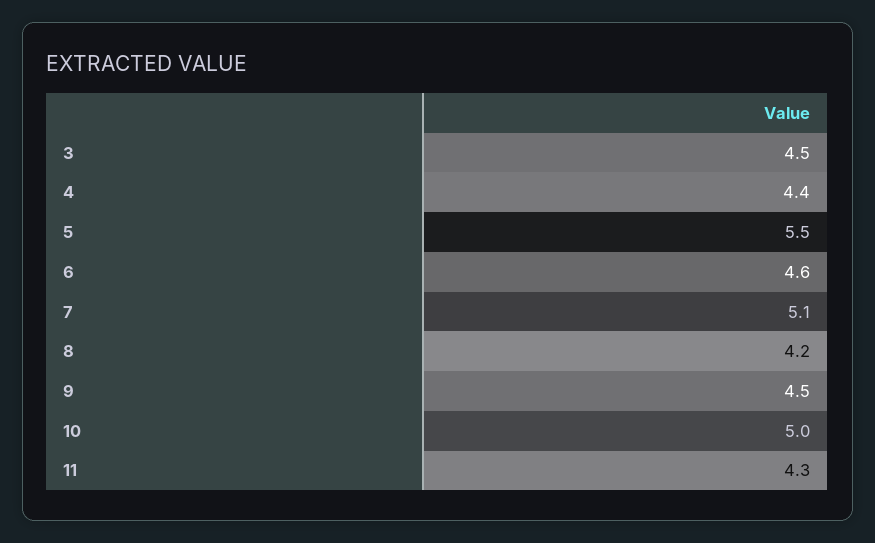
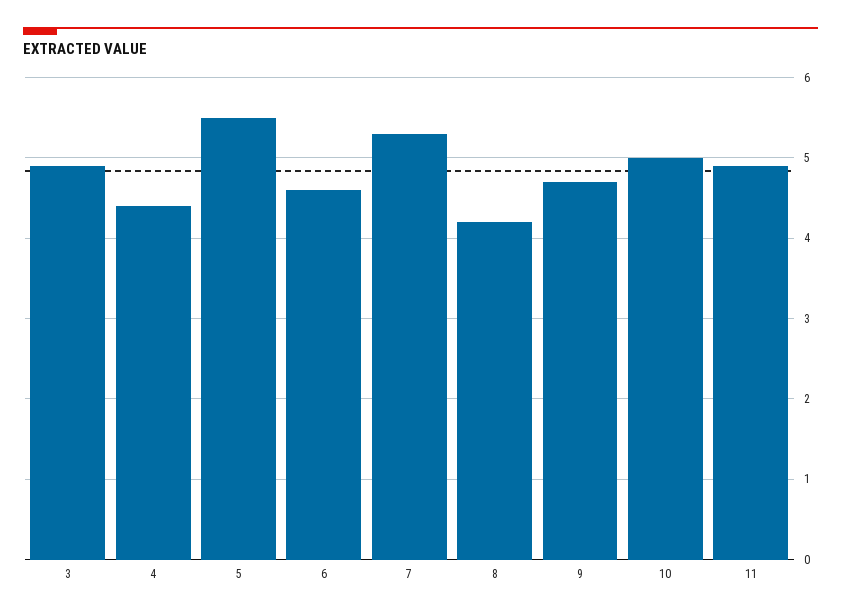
  {
-   "3": 4.5,
+   "3": 4.9,
    "4": 4.4,
    "5": 5.5,
    "6": 4.6,
-   "7": 5.1,
+   "7": 5.3,
    "8": 4.2,
-   "9": 4.5,
+   "9": 4.7,
    "10": 5,
-   "11": 4.3
+   "11": 4.9
  }

